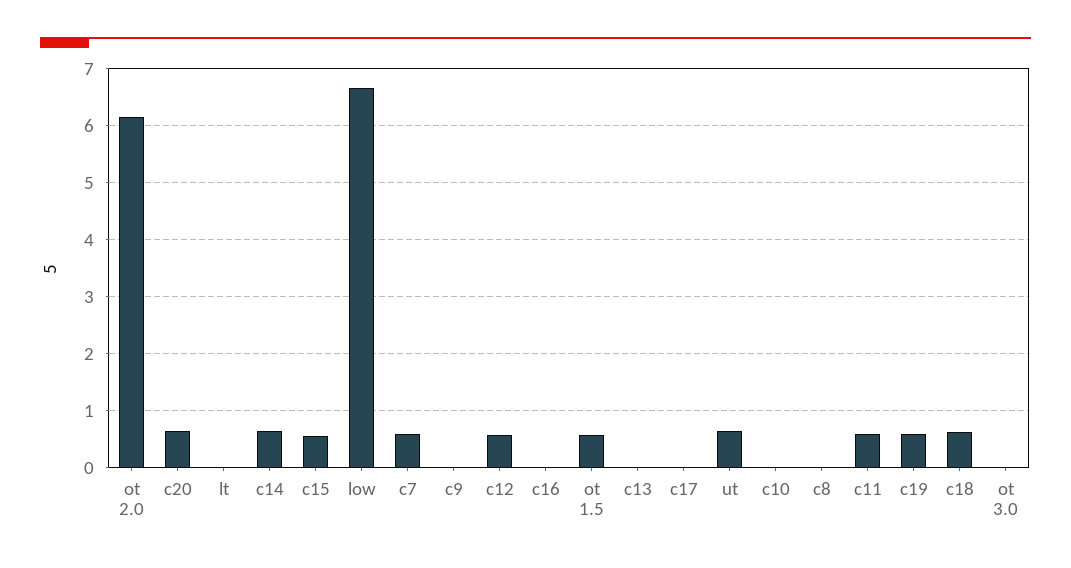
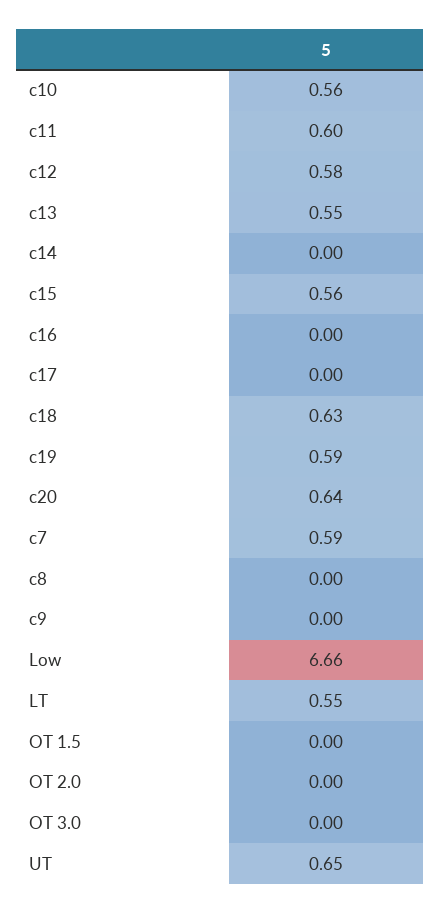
  {
-   "ot 2.0": 6.2,
+   "ot 2.0": 0,
    "c20": 0.64,
-   "lt": 0,
+   "lt": 0.55,
-   "c14": 0.6,
+   "c14": 0,
    "c15": 0.56,
    "low": 6.66,
    "c7": 0.59,
    "c9": 0,
    "c12": 0.58,
    "c16": 0,
-   "ot 1.5": 0.6,
+   "ot 1.5": 0,
-   "c13": 0,
+   "c13": 0.55,
    "c17": 0,
    "ut": 0.65,
-   "c10": 0,
+   "c10": 0.56,
    "c8": 0,
    "c11": 0.6,
    "c19": 0.59,
    "c18": 0.63,
    "ot 3.0": 0
  }

